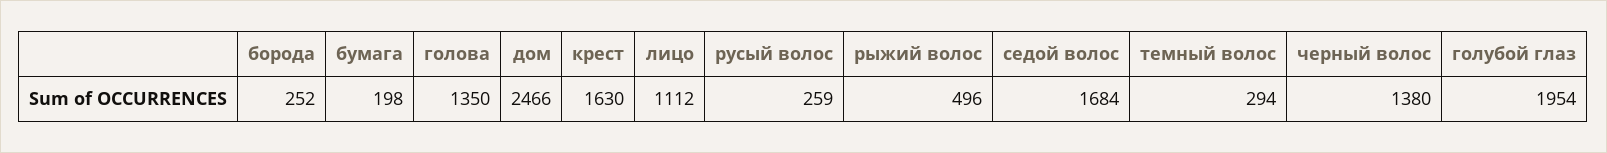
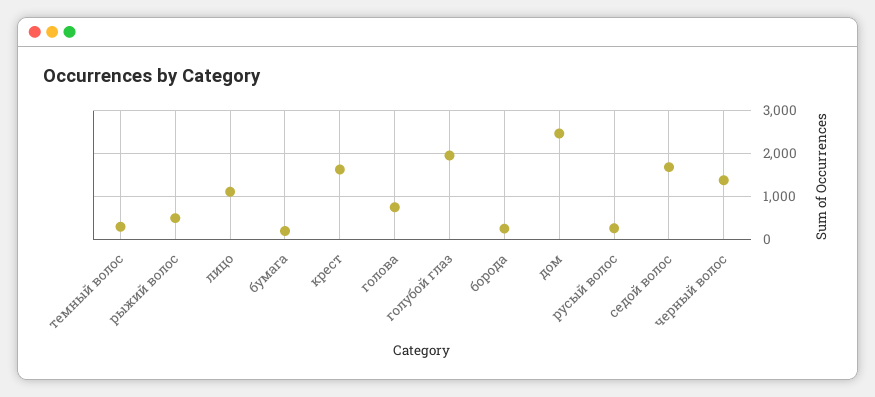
  {
    "борода": 252,
    "бумага": 198,
-   "голова": 1350,
+   "голова": 800,
    "дом": 2466,
    "крест": 1630,
    "лицо": 1112,
    "русый волос": 259,
    "рыжий волос": 496,
    "седой волос": 1684,
    "темный волос": 294,
    "черный волос": 1380,
    "голубой глаз": 1954
  }

